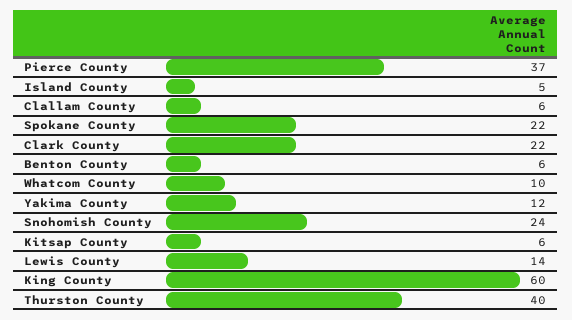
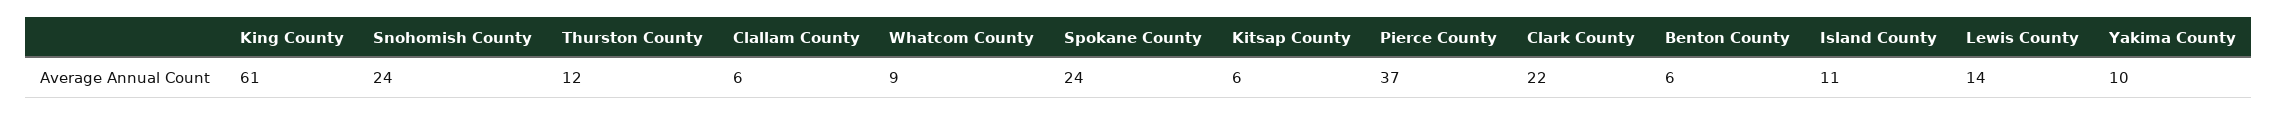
  {
    "Pierce County": 37,
-   "Island County": 5,
+   "Island County": 11,
    "Clallam County": 6,
-   "Spokane County": 22,
+   "Spokane County": 24,
    "Clark County": 22,
    "Benton County": 6,
-   "Whatcom County": 10,
+   "Whatcom County": 9,
-   "Yakima County": 12,
+   "Yakima County": 10,
    "Snohomish County": 24,
    "Kitsap County": 6,
    "Lewis County": 14,
-   "King County": 60,
+   "King County": 61,
-   "Thurston County": 40
+   "Thurston County": 12
  }

